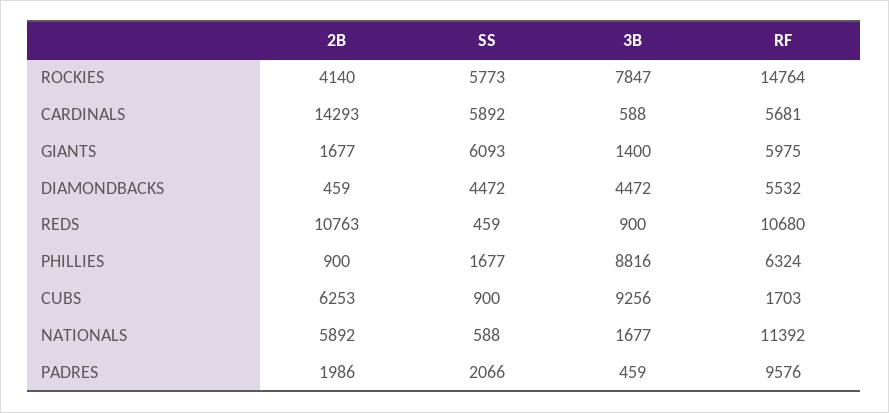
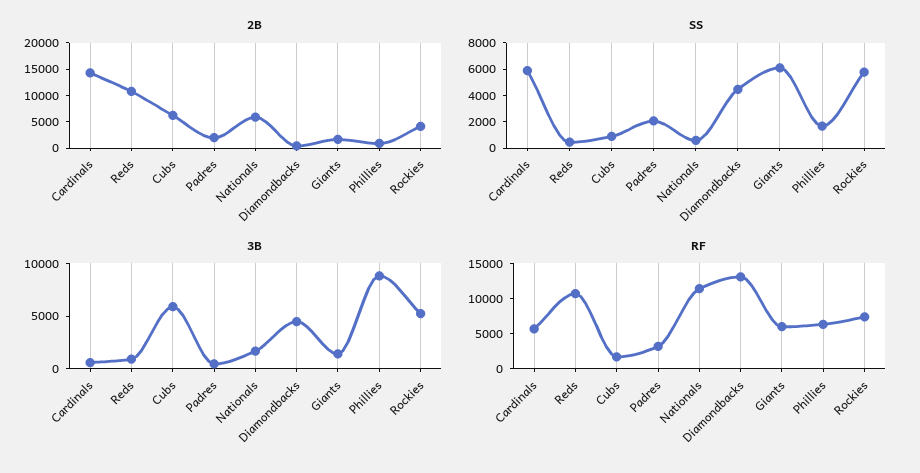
  {
    "2B": {
      "ROCKIES": 4140,
      "CARDINALS": 14293,
      "GIANTS": 1677,
      "DIAMONDBACKS": 459,
      "REDS": 10763,
      "PHILLIES": 900,
      "CUBS": 6253,
      "NATIONALS": 5892,
      "PADRES": 1986
    },
    "SS": {
      "ROCKIES": 5773,
      "CARDINALS": 5892,
      "GIANTS": 6093,
      "DIAMONDBACKS": 4472,
      "REDS": 459,
      "PHILLIES": 1677,
      "CUBS": 900,
      "NATIONALS": 588,
      "PADRES": 2066
    },
    "3B": {
-     "ROCKIES": 7847,
+     "ROCKIES": 5000,
      "CARDINALS": 588,
      "GIANTS": 1400,
      "DIAMONDBACKS": 4472,
      "REDS": 900,
      "PHILLIES": 8816,
-     "CUBS": 9256,
+     "CUBS": 6000,
      "NATIONALS": 1677,
      "PADRES": 459
    },
    "RF": {
-     "ROCKIES": 14764,
+     "ROCKIES": 7500,
      "CARDINALS": 5681,
      "GIANTS": 5975,
-     "DIAMONDBACKS": 5532,
+     "DIAMONDBACKS": 12500,
      "REDS": 10680,
      "PHILLIES": 6324,
      "CUBS": 1703,
      "NATIONALS": 11392,
-     "PADRES": 9576
+     "PADRES": 2500
    }
  }

